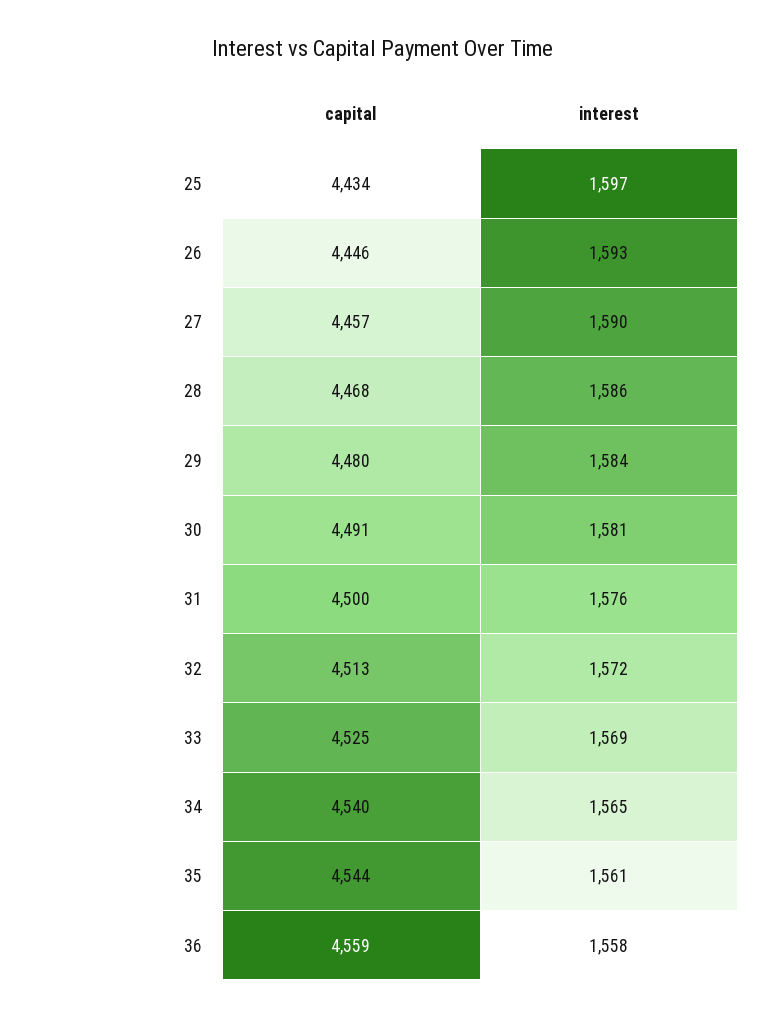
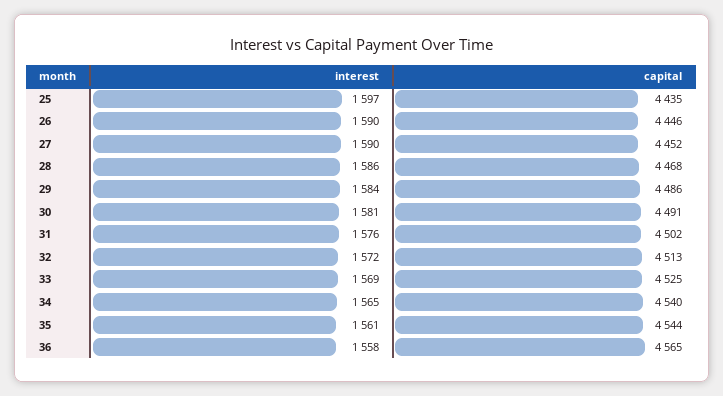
  {
    "capital": {
-     "25": 4434,
+     "25": 4435,
      "26": 4446,
-     "27": 4457,
+     "27": 4452,
      "28": 4468,
-     "29": 4480,
+     "29": 4486,
      "30": 4491,
-     "31": 4500,
+     "31": 4502,
      "32": 4513,
      "33": 4525,
      "34": 4540,
      "35": 4544,
-     "36": 4559
+     "36": 4565
    },
    "interest": {
      "25": 1597,
-     "26": 1593,
+     "26": 1590,
      "27": 1590,
      "28": 1586,
      "29": 1584,
      "30": 1581,
      "31": 1576,
      "32": 1572,
      "33": 1569,
      "34": 1565,
      "35": 1561,
      "36": 1558
    }
  }

